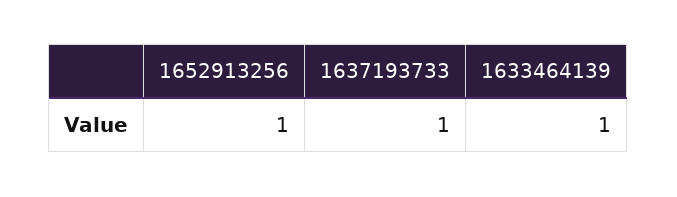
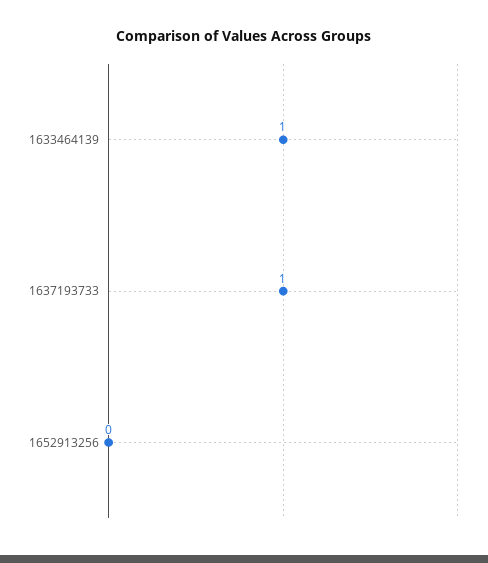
  {
-   "1652913256": 1,
+   "1652913256": 0,
    "1637193733": 1,
    "1633464139": 1
  }

